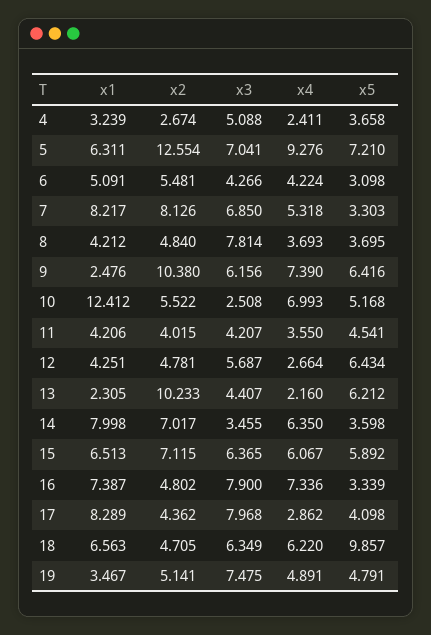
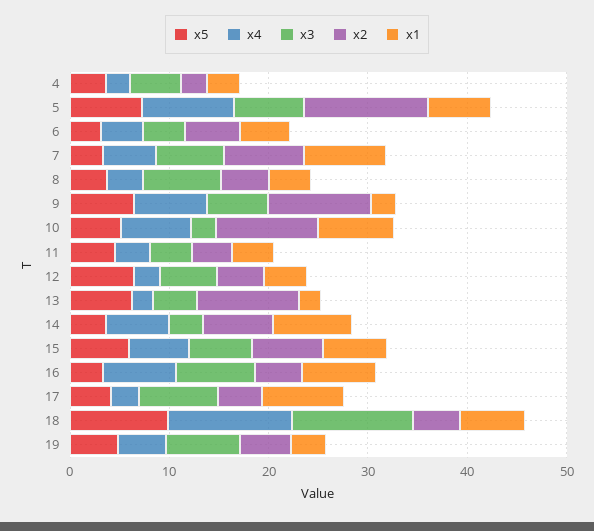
  {
    "x1": {
      "4": 3.239,
      "5": 6.311,
      "6": 5.091,
      "7": 8.217,
      "8": 4.212,
      "9": 2.476,
-     "10": 12.412,
+     "10": 8,
      "11": 4.206,
      "12": 4.251,
      "13": 2.305,
      "14": 7.998,
      "15": 6.513,
      "16": 7.387,
      "17": 8.289,
      "18": 6.563,
      "19": 3.467
    },
    "x2": {
      "4": 2.674,
      "5": 12.554,
      "6": 5.481,
      "7": 8.126,
      "8": 4.84,
      "9": 10.38,
-     "10": 5.522,
+     "10": 10,
      "11": 4.015,
      "12": 4.781,
      "13": 10.233,
      "14": 7.017,
      "15": 7.115,
      "16": 4.802,
      "17": 4.362,
      "18": 4.705,
      "19": 5.141
    },
    "x3": {
      "4": 5.088,
      "5": 7.041,
      "6": 4.266,
      "7": 6.85,
      "8": 7.814,
      "9": 6.156,
      "10": 2.508,
      "11": 4.207,
      "12": 5.687,
      "13": 4.407,
      "14": 3.455,
      "15": 6.365,
      "16": 7.9,
      "17": 7.968,
-     "18": 6.349,
+     "18": 12,
      "19": 7.475
    },
    "x4": {
      "4": 2.411,
      "5": 9.276,
      "6": 4.224,
      "7": 5.318,
      "8": 3.693,
      "9": 7.39,
      "10": 6.993,
      "11": 3.55,
      "12": 2.664,
      "13": 2.16,
      "14": 6.35,
      "15": 6.067,
      "16": 7.336,
      "17": 2.862,
-     "18": 6.22,
+     "18": 12,
      "19": 4.891
    },
    "x5": {
      "4": 3.658,
      "5": 7.21,
      "6": 3.098,
      "7": 3.303,
      "8": 3.695,
      "9": 6.416,
      "10": 5.168,
      "11": 4.541,
      "12": 6.434,
      "13": 6.212,
      "14": 3.598,
      "15": 5.892,
      "16": 3.339,
      "17": 4.098,
      "18": 9.857,
      "19": 4.791
    }
  }

